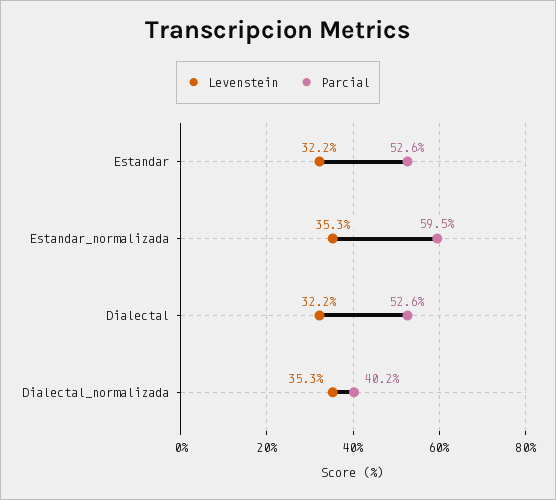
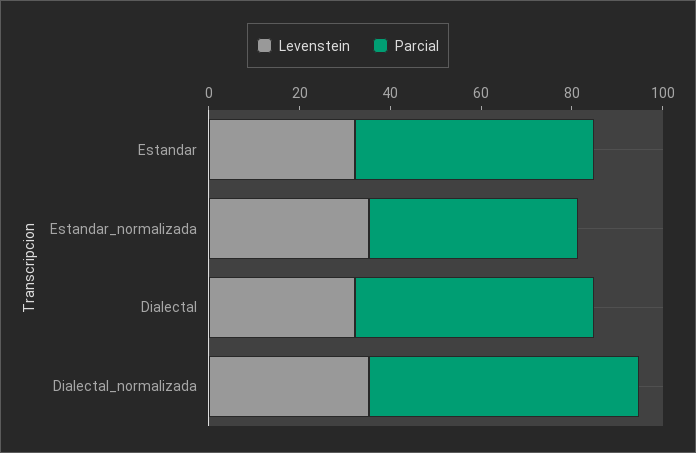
  {
    "Levenstein": {
      "Estandar": 32.2,
      "Estandar_normalizada": 35.3,
      "Dialectal": 32.2,
      "Dialectal_normalizada": 35.3
    },
    "Parcial": {
      "Estandar": 52.6,
-     "Estandar_normalizada": 59.5,
+     "Estandar_normalizada": 45,
      "Dialectal": 52.6,
-     "Dialectal_normalizada": 40.2
+     "Dialectal_normalizada": 60
    }
  }

